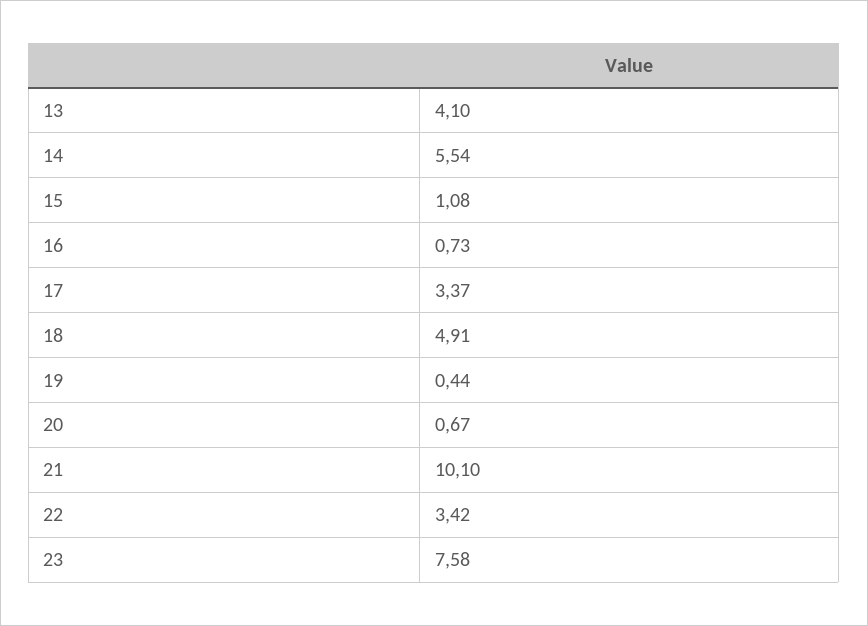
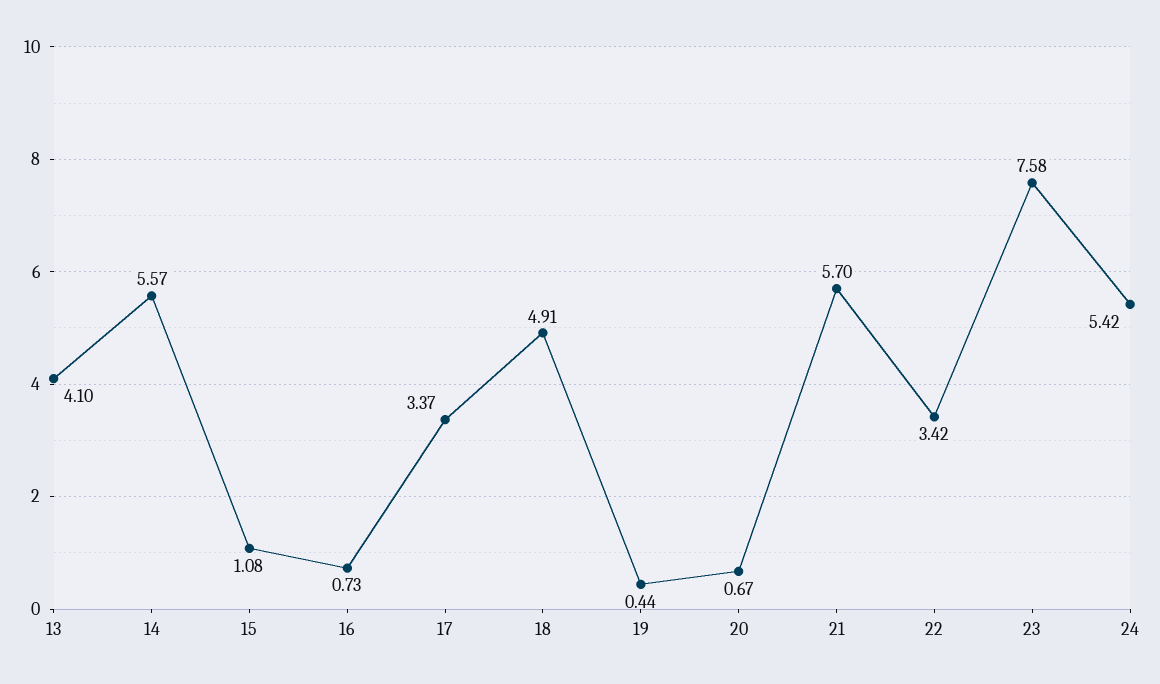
  {
    "13": 4.1,
-   "14": 5.54,
+   "14": 5.57,
    "15": 1.08,
    "16": 0.73,
    "17": 3.37,
    "18": 4.91,
    "19": 0.44,
    "20": 0.67,
-   "21": 10.1,
+   "21": 5.7,
    "22": 3.42,
-   "23": 7.58
+   "23": 7.58,
+   "24": 5.42
  }

